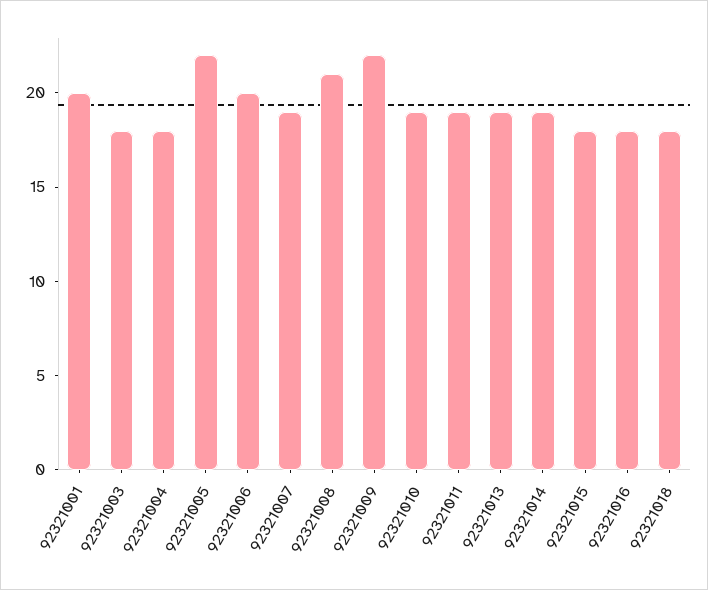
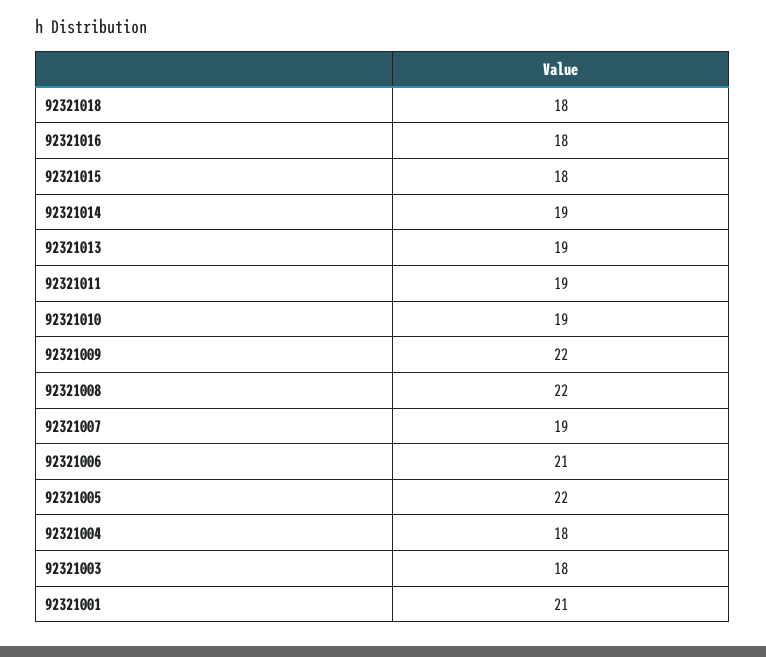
  {
-   "92321001": 20,
+   "92321001": 21,
    "92321003": 18,
    "92321004": 18,
    "92321005": 22,
-   "92321006": 20,
+   "92321006": 21,
    "92321007": 19,
-   "92321008": 21,
+   "92321008": 22,
    "92321009": 22,
    "92321010": 19,
    "92321011": 19,
    "92321013": 19,
    "92321014": 19,
    "92321015": 18,
    "92321016": 18,
    "92321018": 18
  }

